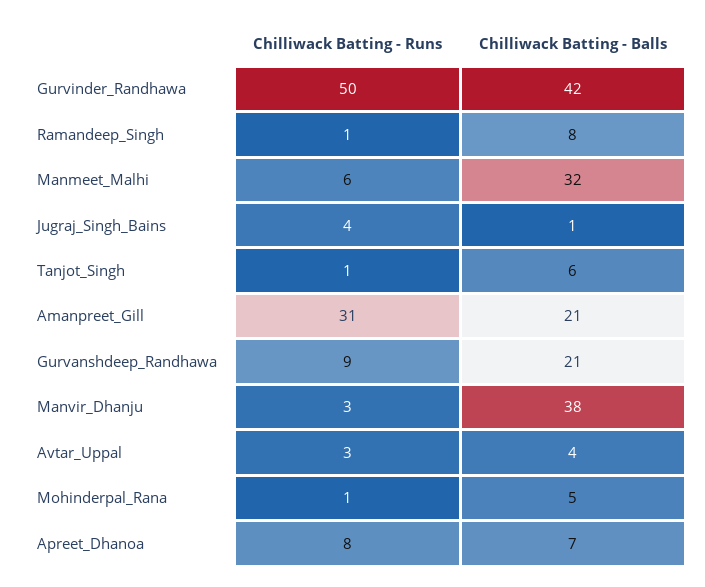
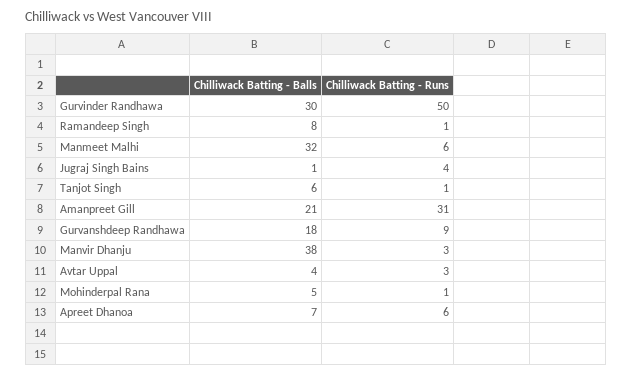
  {
    "Chilliwack Batting - Runs": {
      "Gurvinder_Randhawa": 50,
      "Ramandeep_Singh": 1,
      "Manmeet_Malhi": 6,
      "Jugraj_Singh_Bains": 4,
      "Tanjot_Singh": 1,
      "Amanpreet_Gill": 31,
      "Gurvanshdeep_Randhawa": 9,
      "Manvir_Dhanju": 3,
      "Avtar_Uppal": 3,
      "Mohinderpal_Rana": 1,
-     "Apreet_Dhanoa": 8
+     "Apreet_Dhanoa": 6
    },
    "Chilliwack Batting - Balls": {
-     "Gurvinder_Randhawa": 42,
+     "Gurvinder_Randhawa": 30,
      "Ramandeep_Singh": 8,
      "Manmeet_Malhi": 32,
      "Jugraj_Singh_Bains": 1,
      "Tanjot_Singh": 6,
      "Amanpreet_Gill": 21,
-     "Gurvanshdeep_Randhawa": 21,
+     "Gurvanshdeep_Randhawa": 18,
      "Manvir_Dhanju": 38,
      "Avtar_Uppal": 4,
      "Mohinderpal_Rana": 5,
      "Apreet_Dhanoa": 7
    }
  }

